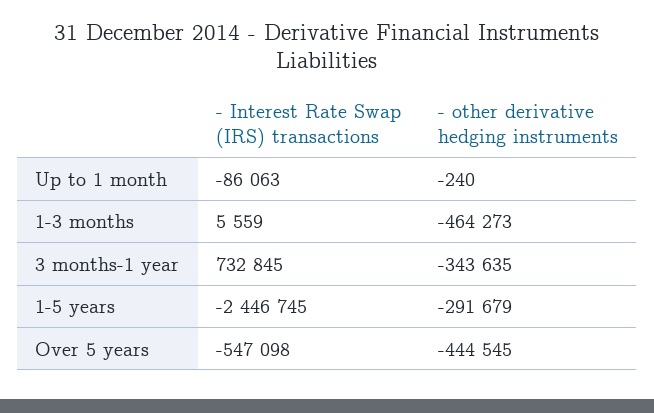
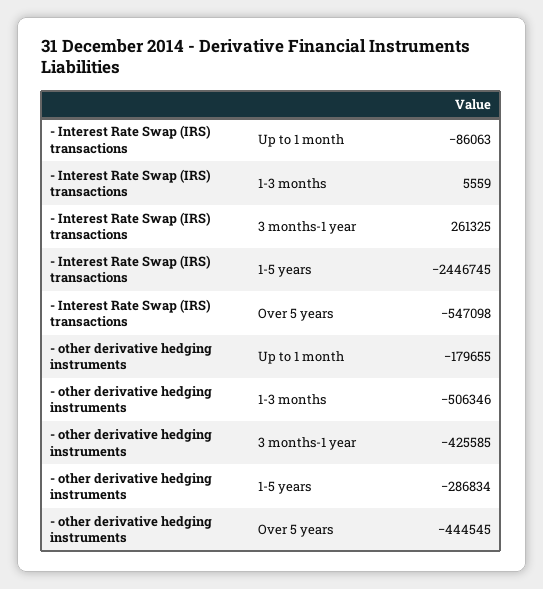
  {
    "- Interest Rate Swap (IRS) transactions": {
      "Up to 1 month": -86063,
      "1-3 months": 5559,
-     "3 months-1 year": 732845,
+     "3 months-1 year": 261325,
      "1-5 years": -2446745,
      "Over 5 years": -547098
    },
    "- other derivative hedging instruments": {
-     "Up to 1 month": -240,
+     "Up to 1 month": -179655,
-     "1-3 months": -464273,
+     "1-3 months": -506346,
-     "3 months-1 year": -343635,
+     "3 months-1 year": -425585,
-     "1-5 years": -291679,
+     "1-5 years": -286834,
      "Over 5 years": -444545
    }
  }

